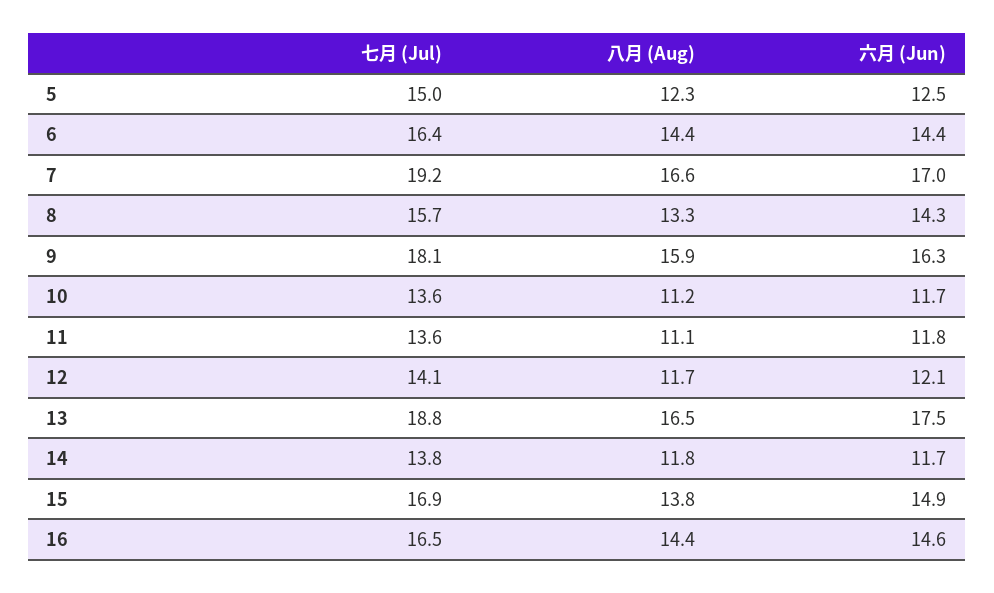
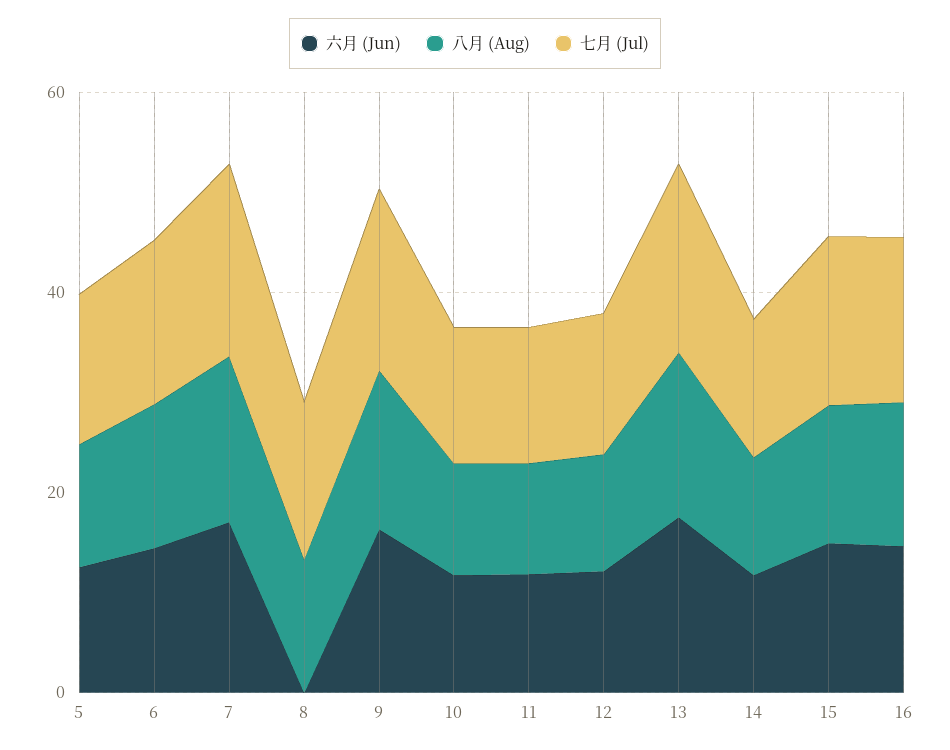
  {
    "七月 (Jul)": {
      "5": 15,
      "6": 16.4,
      "7": 19.2,
      "8": 15.7,
      "9": 18.1,
      "10": 13.6,
      "11": 13.6,
      "12": 14.1,
      "13": 18.8,
      "14": 13.8,
      "15": 16.9,
      "16": 16.5
    },
    "八月 (Aug)": {
      "5": 12.3,
      "6": 14.4,
      "7": 16.6,
      "8": 13.3,
      "9": 15.9,
      "10": 11.2,
      "11": 11.1,
      "12": 11.7,
      "13": 16.5,
      "14": 11.8,
      "15": 13.8,
      "16": 14.4
    },
    "六月 (Jun)": {
      "5": 12.5,
      "6": 14.4,
      "7": 17,
-     "8": 14.3,
+     "8": 0,
      "9": 16.3,
      "10": 11.7,
      "11": 11.8,
      "12": 12.1,
      "13": 17.5,
      "14": 11.7,
      "15": 14.9,
      "16": 14.6
    }
  }

